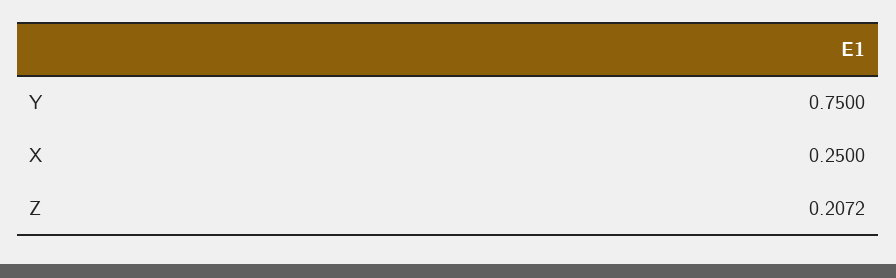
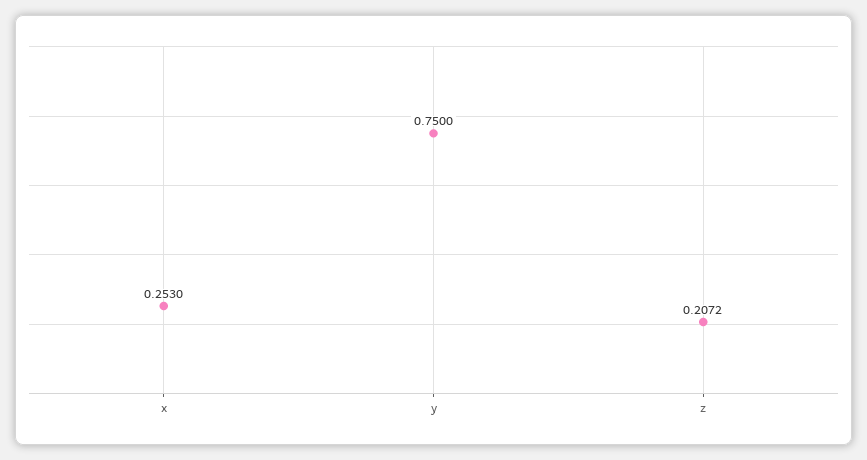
  {
    "Y": 0.75,
-   "X": 0.25,
+   "X": 0.253,
    "Z": 0.2072
  }

